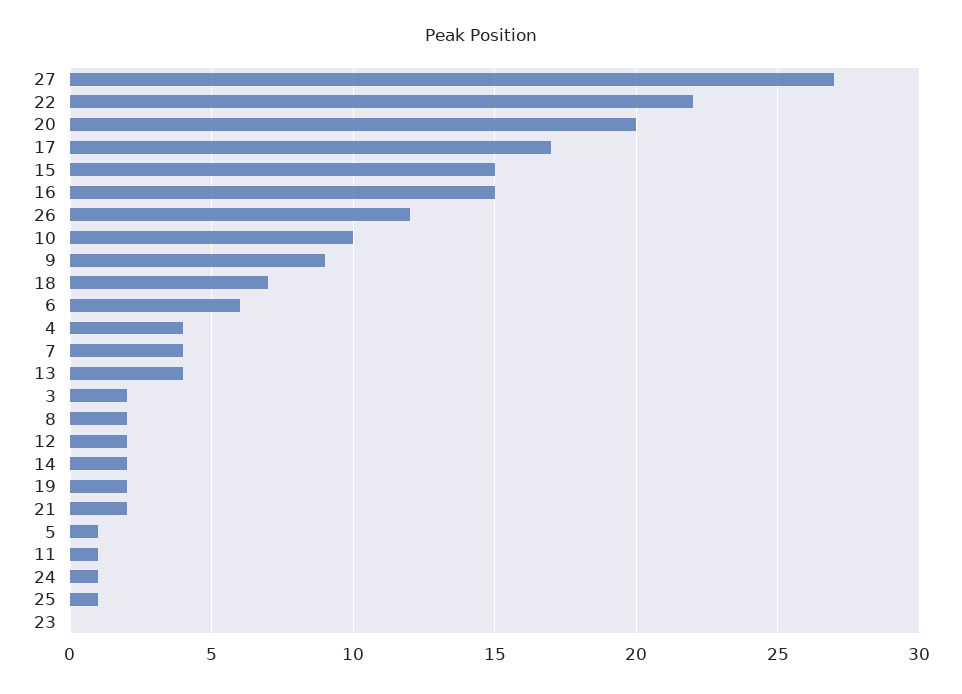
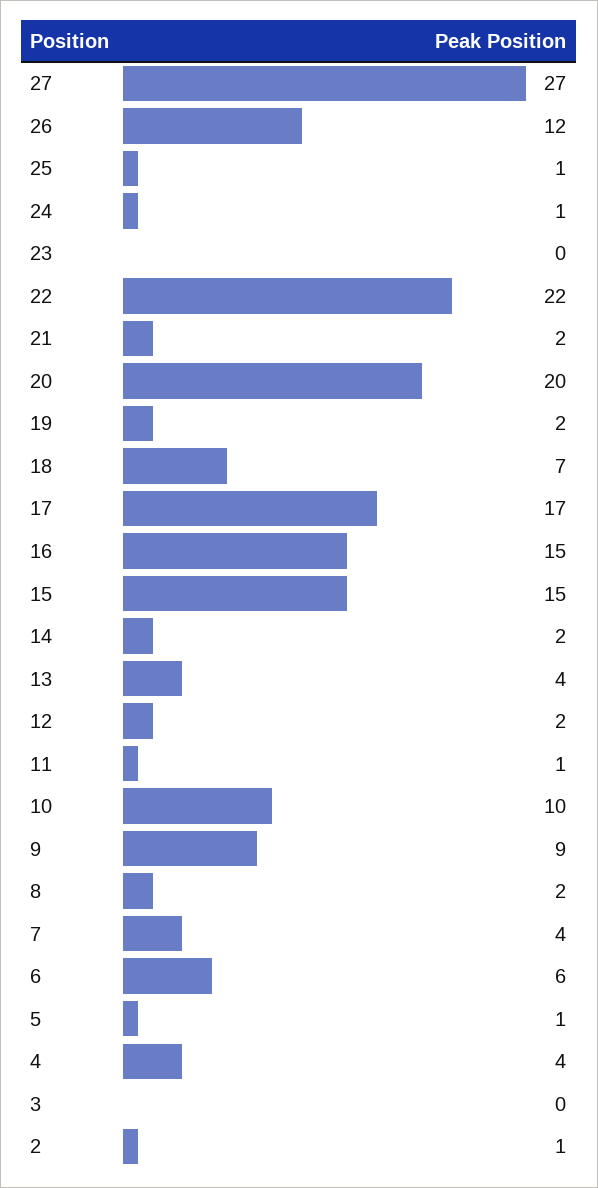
  {
    "27": 27,
    "22": 22,
    "20": 20,
    "17": 17,
    "15": 15,
    "16": 15,
    "26": 12,
    "10": 10,
    "9": 9,
    "18": 7,
    "6": 6,
    "4": 4,
    "7": 4,
    "13": 4,
-   "3": 2,
+   "3": 0,
    "8": 2,
    "12": 2,
    "14": 2,
    "19": 2,
    "21": 2,
    "5": 1,
    "11": 1,
    "24": 1,
    "25": 1,
-   "23": 0
+   "23": 0,
+   "2": 1
  }

